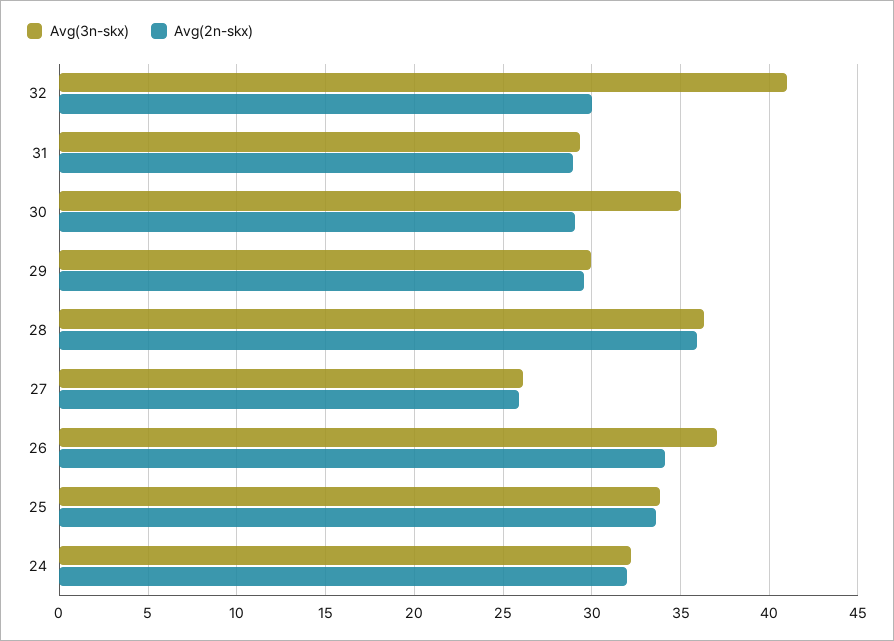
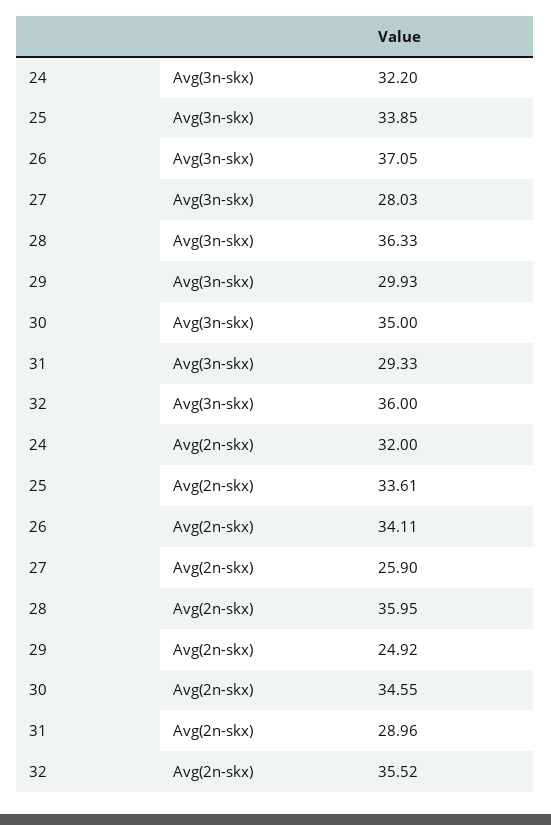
  {
    "Avg(3n-skx)": {
-     "32": 41,
+     "32": 36,
      "31": 29.33,
      "30": 35,
      "29": 29.93,
      "28": 36.33,
-     "27": 26,
+     "27": 28.03,
      "26": 37.05,
      "25": 33.85,
      "24": 32.2
    },
    "Avg(2n-skx)": {
-     "32": 30,
+     "32": 35.52,
      "31": 28.96,
-     "30": 29,
+     "30": 34.55,
-     "29": 29.5,
+     "29": 24.92,
      "28": 35.95,
      "27": 25.9,
      "26": 34.11,
      "25": 33.61,
      "24": 32
    }
  }

